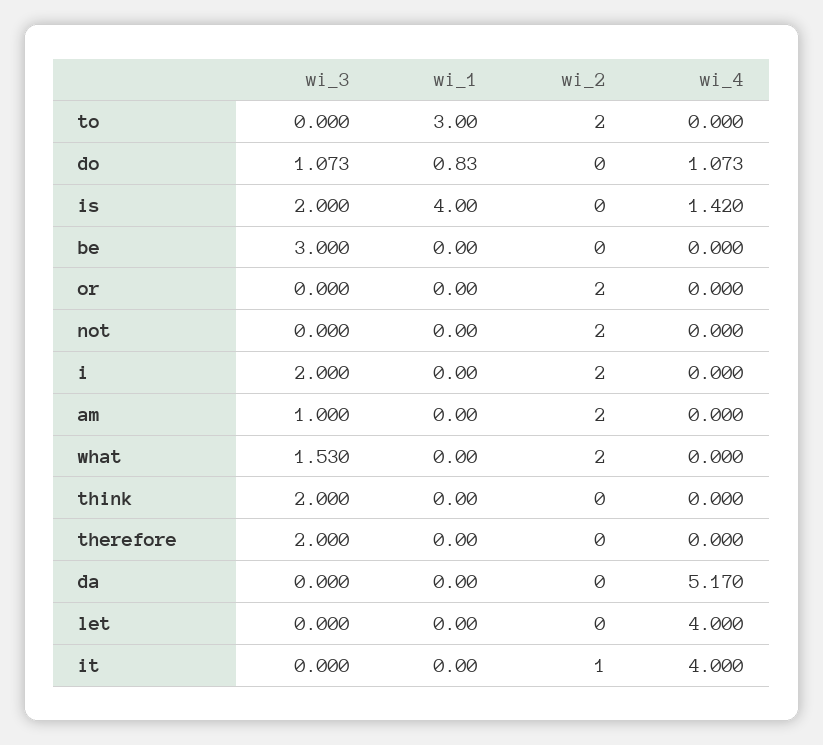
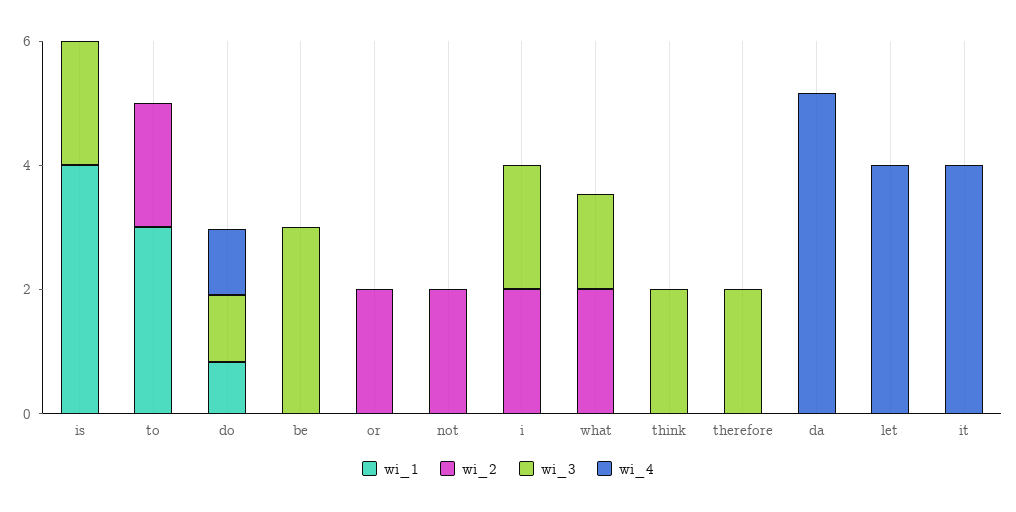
  {
    "wi_3": {
      "to": 0,
      "do": 1.073,
      "is": 2,
      "be": 3,
      "or": 0,
      "not": 0,
      "i": 2,
-     "am": 1,
      "what": 1.53,
      "think": 2,
      "therefore": 2,
      "da": 0,
      "let": 0,
      "it": 0
    },
    "wi_1": {
      "to": 3,
      "do": 0.83,
      "is": 4,
      "be": 0,
      "or": 0,
      "not": 0,
      "i": 0,
-     "am": 0,
      "what": 0,
      "think": 0,
      "therefore": 0,
      "da": 0,
      "let": 0,
      "it": 0
    },
    "wi_2": {
      "to": 2,
      "do": 0,
      "is": 0,
      "be": 0,
      "or": 2,
      "not": 2,
      "i": 2,
-     "am": 2,
      "what": 2,
      "think": 0,
      "therefore": 0,
      "da": 0,
      "let": 0,
-     "it": 1
+     "it": 0
    },
    "wi_4": {
      "to": 0,
      "do": 1.073,
-     "is": 1.42,
+     "is": 0,
      "be": 0,
      "or": 0,
      "not": 0,
      "i": 0,
-     "am": 0,
      "what": 0,
      "think": 0,
      "therefore": 0,
      "da": 5.17,
      "let": 4,
      "it": 4
    }
  }

